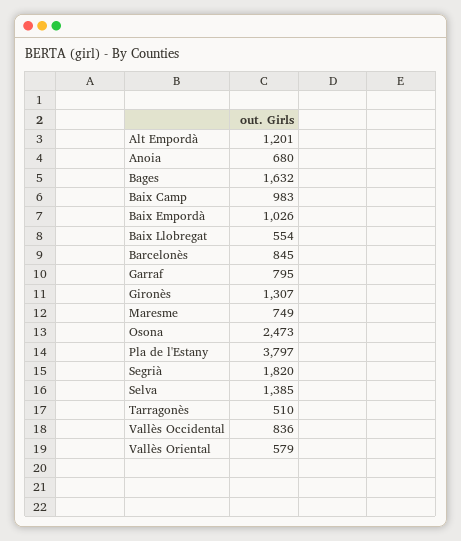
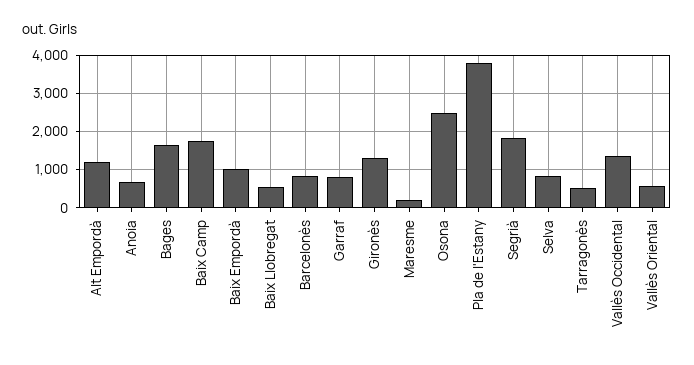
  {
    "Alt Empordà": 1201,
    "Anoia": 680,
    "Bages": 1632,
-   "Baix Camp": 983,
+   "Baix Camp": 1800,
    "Baix Empordà": 1026,
    "Baix Llobregat": 554,
    "Barcelonès": 845,
    "Garraf": 795,
    "Gironès": 1307,
-   "Maresme": 749,
+   "Maresme": 200,
    "Osona": 2473,
    "Pla de l'Estany": 3797,
    "Segrià": 1820,
-   "Selva": 1385,
+   "Selva": 800,
    "Tarragonès": 510,
-   "Vallès Occidental": 836,
+   "Vallès Occidental": 1400,
    "Vallès Oriental": 579
  }

